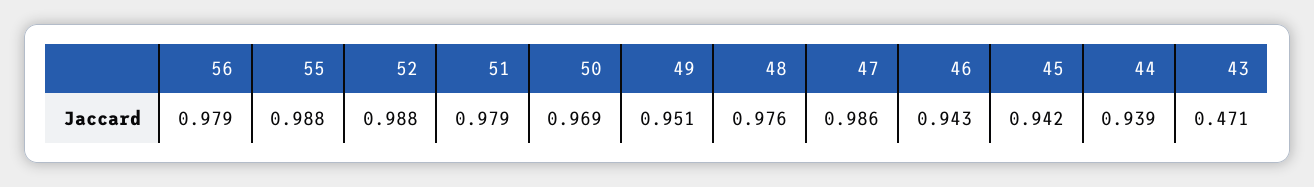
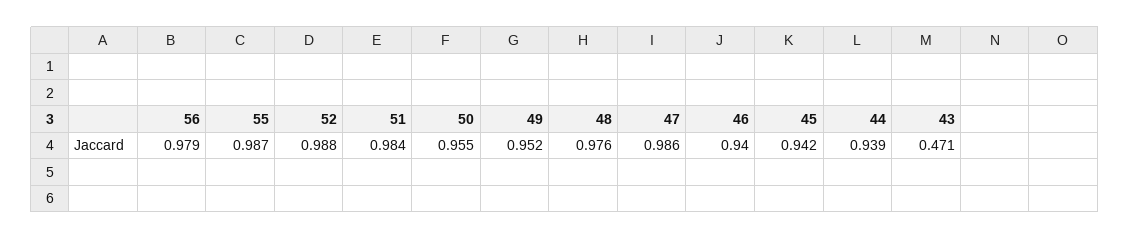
  {
    "56": 0.979,
-   "55": 0.988,
+   "55": 0.987,
    "52": 0.988,
-   "51": 0.979,
+   "51": 0.984,
-   "50": 0.969,
+   "50": 0.955,
-   "49": 0.951,
+   "49": 0.952,
    "48": 0.976,
    "47": 0.986,
-   "46": 0.943,
+   "46": 0.94,
    "45": 0.942,
    "44": 0.939,
    "43": 0.471
  }

